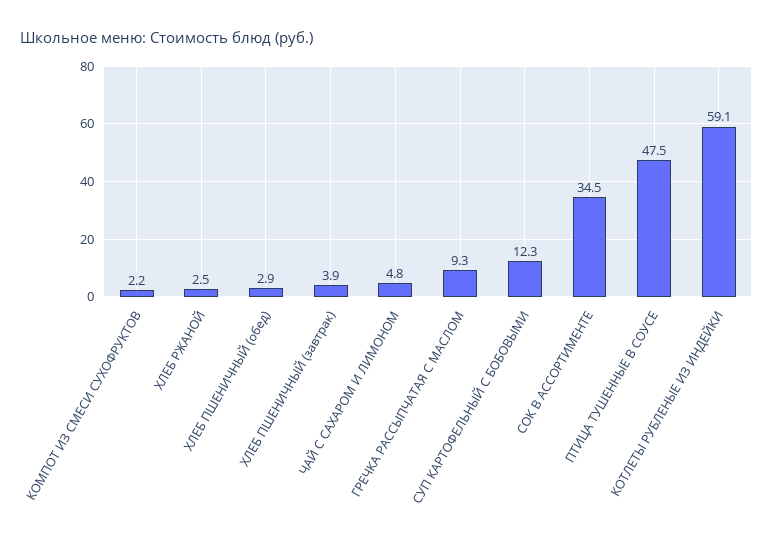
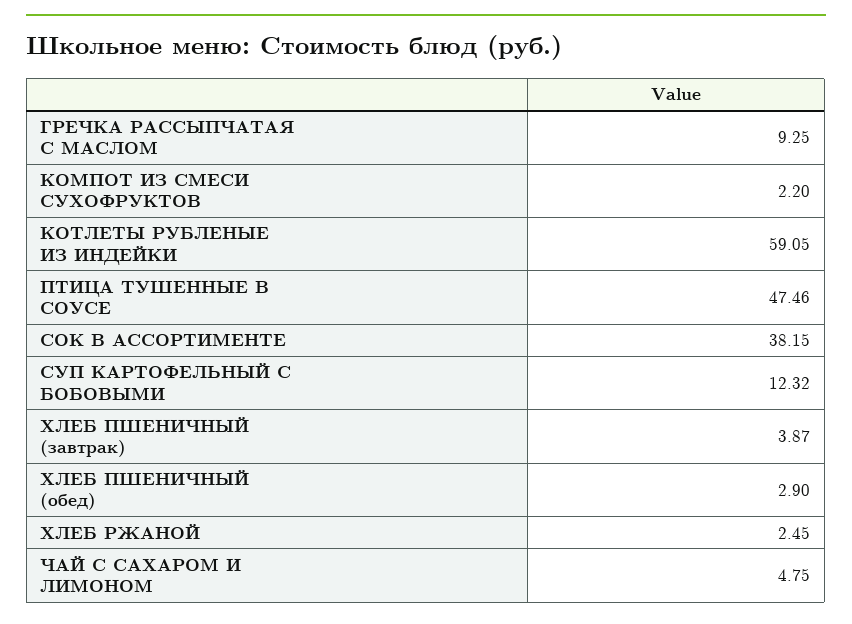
  {
    "КОМПОТ ИЗ СМЕСИ СУХОФРУКТОВ": 2.2,
    "ХЛЕБ РЖАНОЙ": 2.45,
    "ХЛЕБ ПШЕНИЧНЫЙ (обед)": 2.9,
    "ХЛЕБ ПШЕНИЧНЫЙ (завтрак)": 3.87,
    "ЧАЙ С САХАРОМ И ЛИМОНОМ": 4.75,
    "ГРЕЧКА РАССЫПЧАТАЯ С МАСЛОМ": 9.25,
    "СУП КАРТОФЕЛЬНЫЙ С БОБОВЫМИ": 12.32,
-   "СОК В АССОРТИМЕНТЕ": 34.5,
+   "СОК В АССОРТИМЕНТЕ": 38.15,
    "ПТИЦА ТУШЕННЫЕ В СОУСЕ": 47.46,
    "КОТЛЕТЫ РУБЛЕНЫЕ ИЗ ИНДЕЙКИ": 59.05
  }

